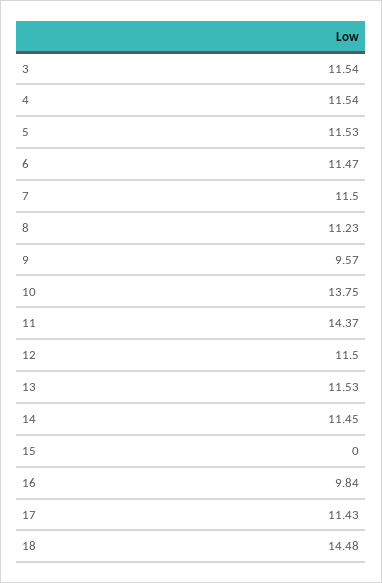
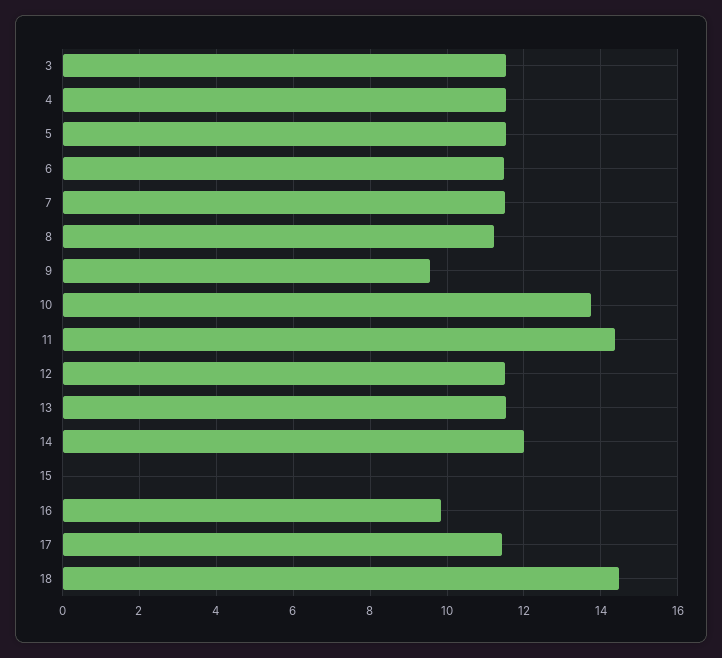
  {
    "3": 11.54,
    "4": 11.54,
    "5": 11.53,
    "6": 11.47,
    "7": 11.5,
    "8": 11.23,
    "9": 9.57,
    "10": 13.75,
    "11": 14.37,
    "12": 11.5,
    "13": 11.53,
-   "14": 11.45,
+   "14": 12,
    "15": 0,
    "16": 9.84,
    "17": 11.43,
    "18": 14.48
  }

